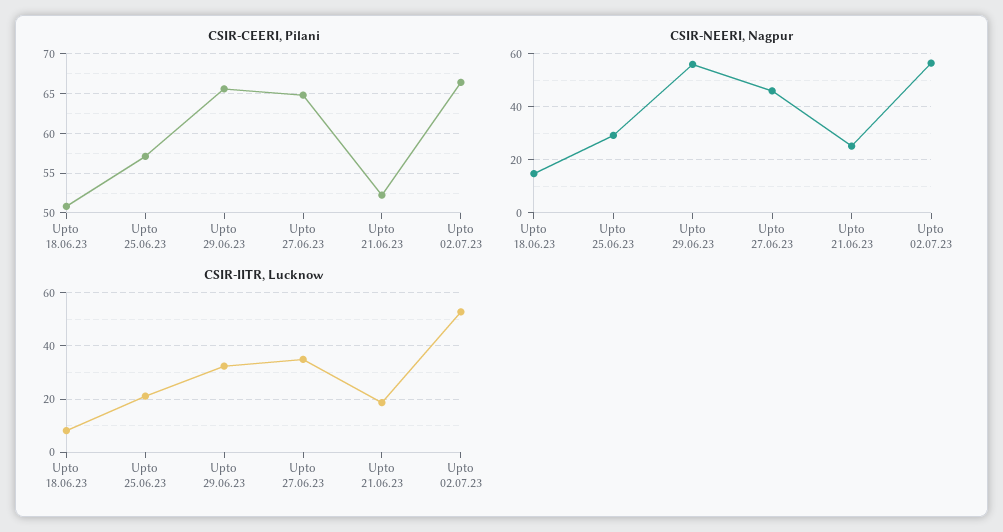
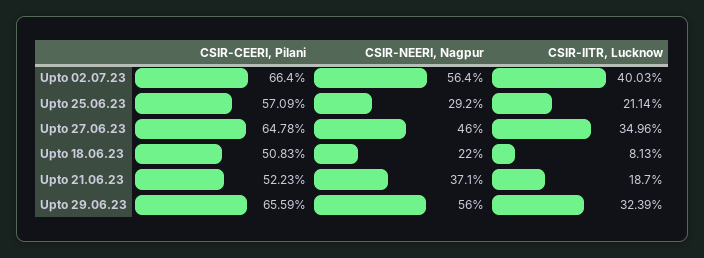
  {
    "CSIR-CEERI, Pilani": {
      "Upto 18.06.23": 50.83,
      "Upto 25.06.23": 57.09,
      "Upto 29.06.23": 65.59,
      "Upto 27.06.23": 64.78,
      "Upto 21.06.23": 52.23,
      "Upto 02.07.23": 66.4
    },
    "CSIR-NEERI, Nagpur": {
-     "Upto 18.06.23": 15,
+     "Upto 18.06.23": 22,
      "Upto 25.06.23": 29.2,
      "Upto 29.06.23": 56,
      "Upto 27.06.23": 46,
-     "Upto 21.06.23": 25,
+     "Upto 21.06.23": 37.1,
      "Upto 02.07.23": 56.4
    },
    "CSIR-IITR, Lucknow": {
      "Upto 18.06.23": 8.13,
      "Upto 25.06.23": 21.14,
      "Upto 29.06.23": 32.39,
      "Upto 27.06.23": 34.96,
      "Upto 21.06.23": 18.7,
-     "Upto 02.07.23": 52.5
+     "Upto 02.07.23": 40.03
    }
  }

